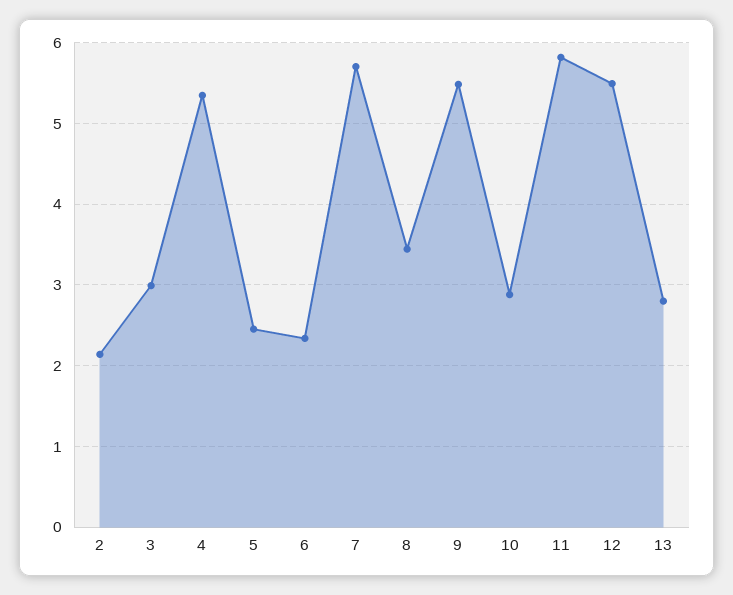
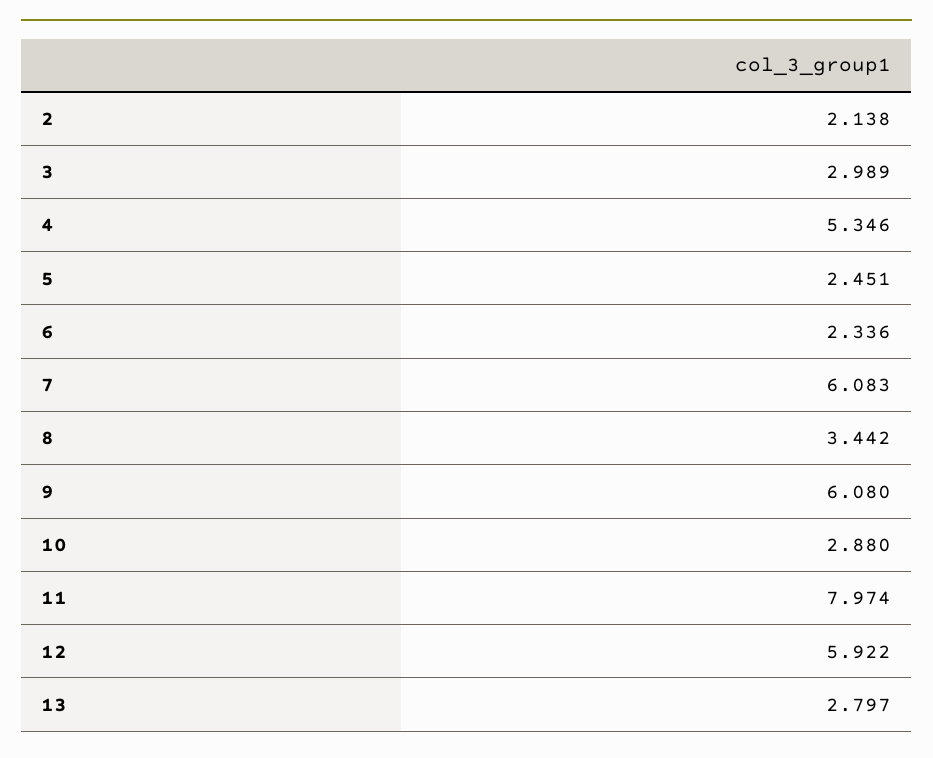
  {
    "2": 2.138,
    "3": 2.989,
    "4": 5.346,
    "5": 2.451,
    "6": 2.336,
-   "7": 5.7,
+   "7": 6.083,
    "8": 3.442,
-   "9": 5.5,
+   "9": 6.08,
    "10": 2.88,
-   "11": 5.8,
+   "11": 7.974,
-   "12": 5.5,
+   "12": 5.922,
    "13": 2.797
  }

